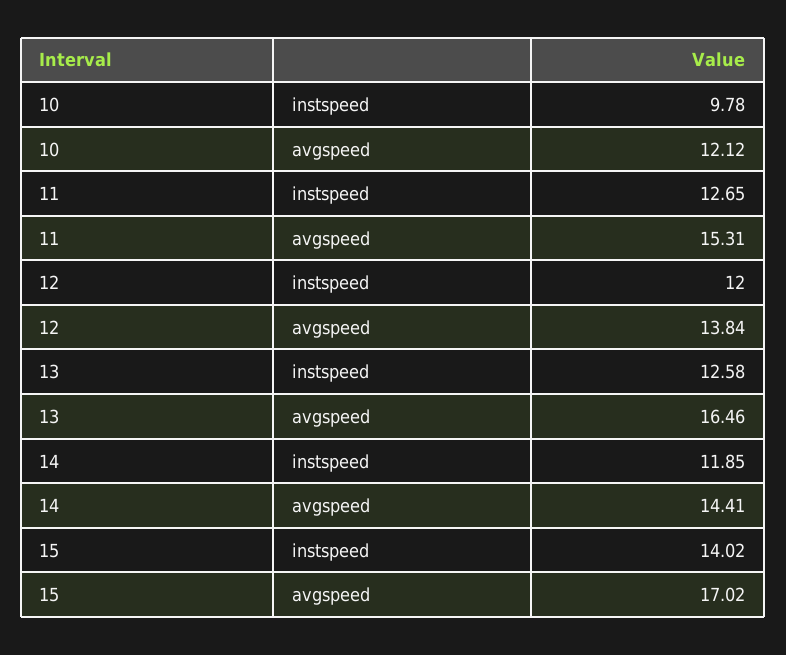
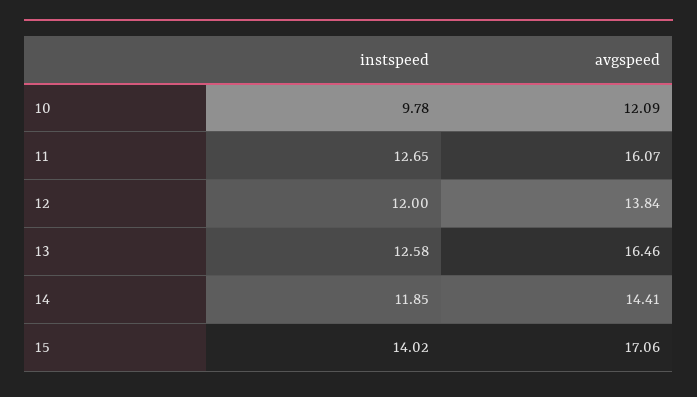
  {
    "10": {
      "instspeed": 9.78,
-     "avgspeed": 12.12
+     "avgspeed": 12.09
    },
    "11": {
      "instspeed": 12.65,
-     "avgspeed": 15.31
+     "avgspeed": 16.07
    },
    "12": {
      "instspeed": 12,
      "avgspeed": 13.84
    },
    "13": {
      "instspeed": 12.58,
      "avgspeed": 16.46
    },
    "14": {
      "instspeed": 11.85,
      "avgspeed": 14.41
    },
    "15": {
      "instspeed": 14.02,
-     "avgspeed": 17.02
+     "avgspeed": 17.06
    }
  }

